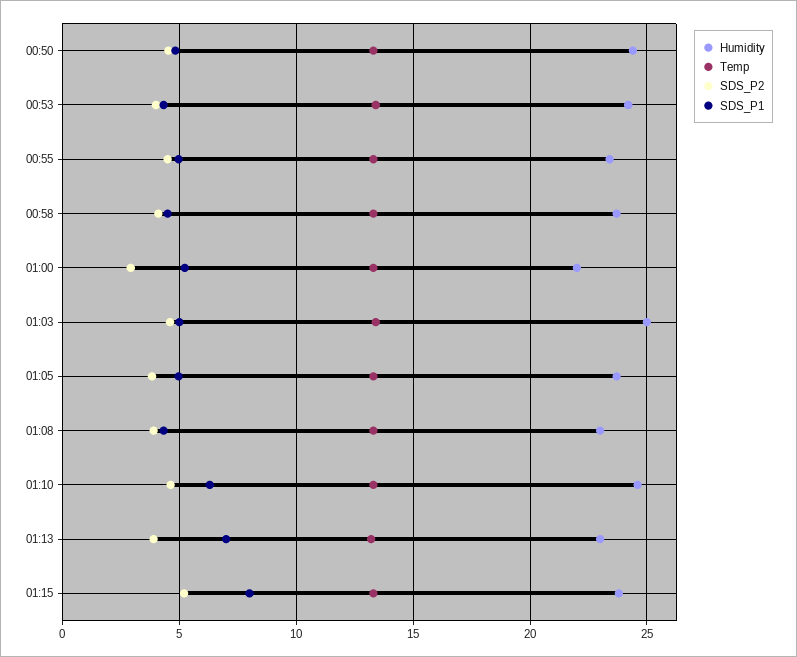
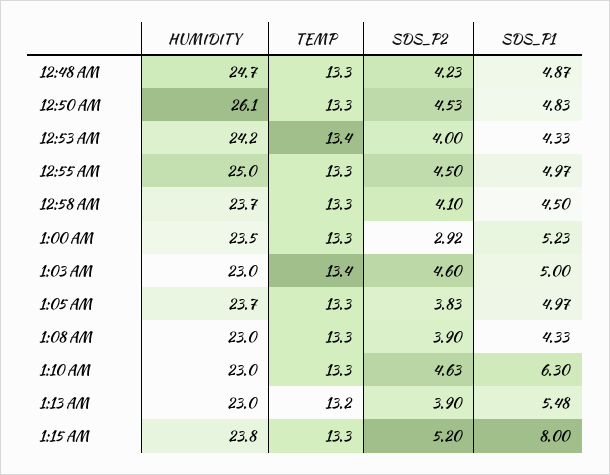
  {
    "Humidity": {
-     "00:50": 24.5,
+     "00:50": 26.1,
      "00:53": 24.2,
-     "00:55": 23.5,
+     "00:55": 25,
      "00:58": 23.7,
-     "01:00": 22,
+     "01:00": 23.5,
-     "01:03": 25,
+     "01:03": 23,
      "01:05": 23.7,
      "01:08": 23,
-     "01:10": 24.5,
+     "01:10": 23,
      "01:13": 23,
-     "01:15": 23.8
+     "01:15": 23.8,
+     "12:48 AM": 24.7
    },
    "Temp": {
      "00:50": 13.3,
      "00:53": 13.4,
      "00:55": 13.3,
      "00:58": 13.3,
      "01:00": 13.3,
      "01:03": 13.4,
      "01:05": 13.3,
      "01:08": 13.3,
      "01:10": 13.3,
      "01:13": 13.2,
-     "01:15": 13.3
+     "01:15": 13.3,
+     "12:48 AM": 13.3
    },
    "SDS_P2": {
      "00:50": 4.53,
      "00:53": 4,
      "00:55": 4.5,
      "00:58": 4.1,
      "01:00": 2.92,
      "01:03": 4.6,
      "01:05": 3.83,
      "01:08": 3.9,
      "01:10": 4.63,
      "01:13": 3.9,
-     "01:15": 5.2
+     "01:15": 5.2,
+     "12:48 AM": 4.23
    },
    "SDS_P1": {
      "00:50": 4.83,
      "00:53": 4.33,
      "00:55": 4.97,
      "00:58": 4.5,
      "01:00": 5.23,
      "01:03": 5,
      "01:05": 4.97,
      "01:08": 4.33,
      "01:10": 6.3,
-     "01:13": 7,
+     "01:13": 5.48,
-     "01:15": 8
+     "01:15": 8,
+     "12:48 AM": 4.87
    }
  }

